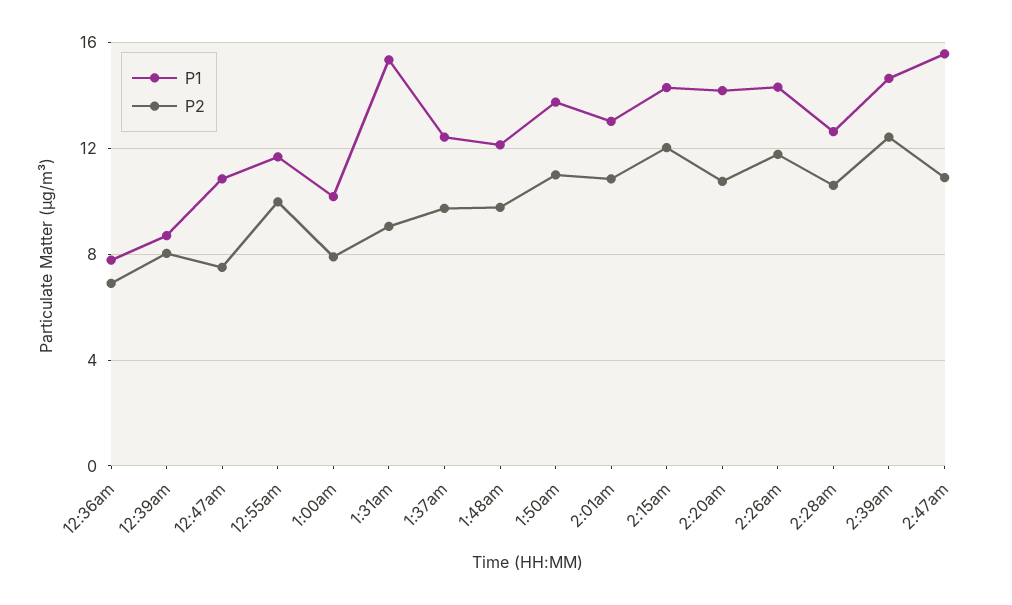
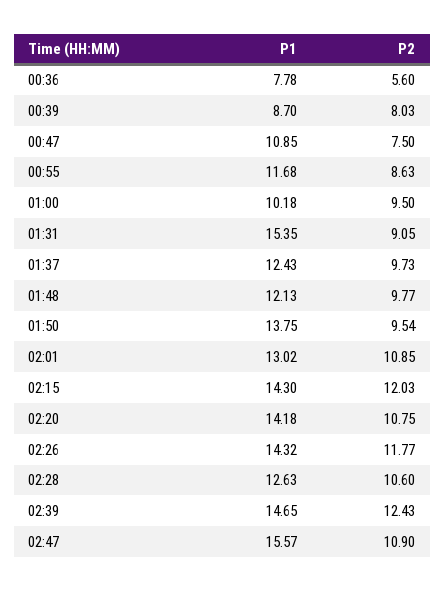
  {
    "P1": {
      "12:36am": 7.78,
      "12:39am": 8.7,
      "12:47am": 10.85,
      "12:55am": 11.68,
      "1:00am": 10.18,
      "1:31am": 15.35,
      "1:37am": 12.43,
      "1:48am": 12.13,
      "1:50am": 13.75,
      "2:01am": 13.02,
      "2:15am": 14.3,
      "2:20am": 14.18,
      "2:26am": 14.32,
      "2:28am": 12.63,
      "2:39am": 14.65,
      "2:47am": 15.57
    },
    "P2": {
-     "12:36am": 7,
+     "12:36am": 5.6,
      "12:39am": 8.03,
      "12:47am": 7.5,
-     "12:55am": 10,
+     "12:55am": 8.63,
-     "1:00am": 8,
+     "1:00am": 9.5,
      "1:31am": 9.05,
      "1:37am": 9.73,
      "1:48am": 9.77,
-     "1:50am": 11,
+     "1:50am": 9.54,
      "2:01am": 10.85,
      "2:15am": 12.03,
      "2:20am": 10.75,
      "2:26am": 11.77,
      "2:28am": 10.6,
      "2:39am": 12.43,
      "2:47am": 10.9
    }
  }

